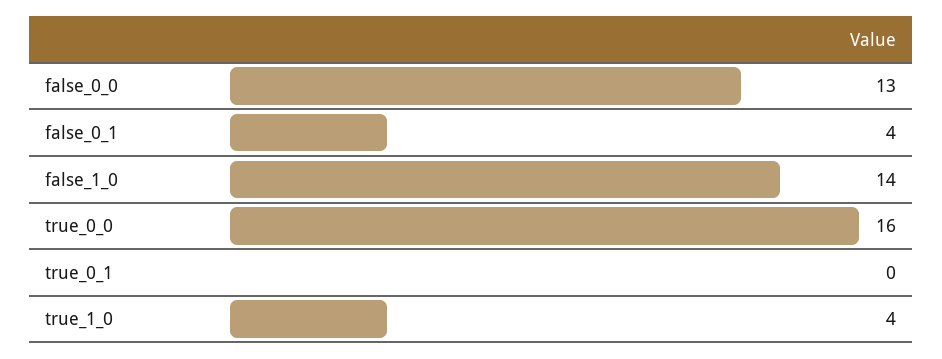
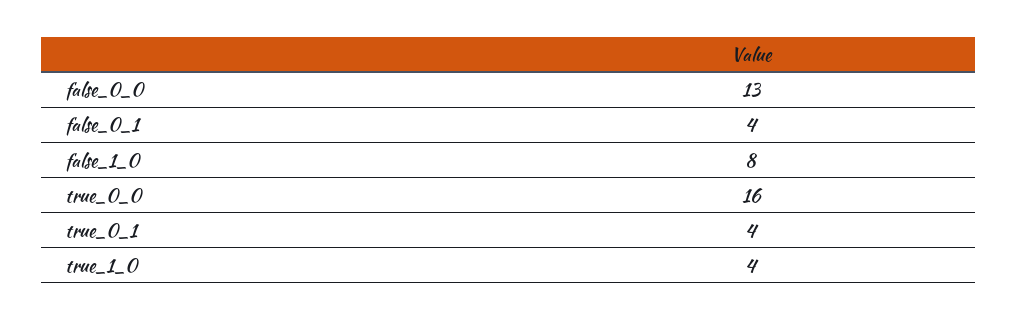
  {
    "false_0_0": 13,
    "false_0_1": 4,
-   "false_1_0": 14,
+   "false_1_0": 8,
    "true_0_0": 16,
-   "true_0_1": 0,
+   "true_0_1": 4,
    "true_1_0": 4
  }

